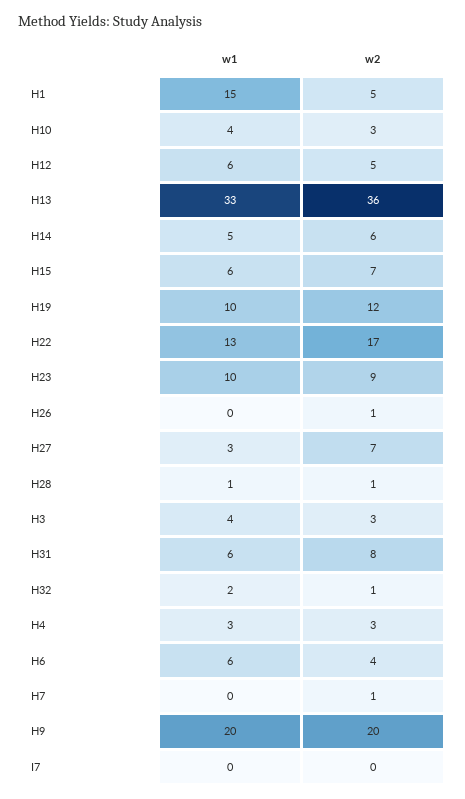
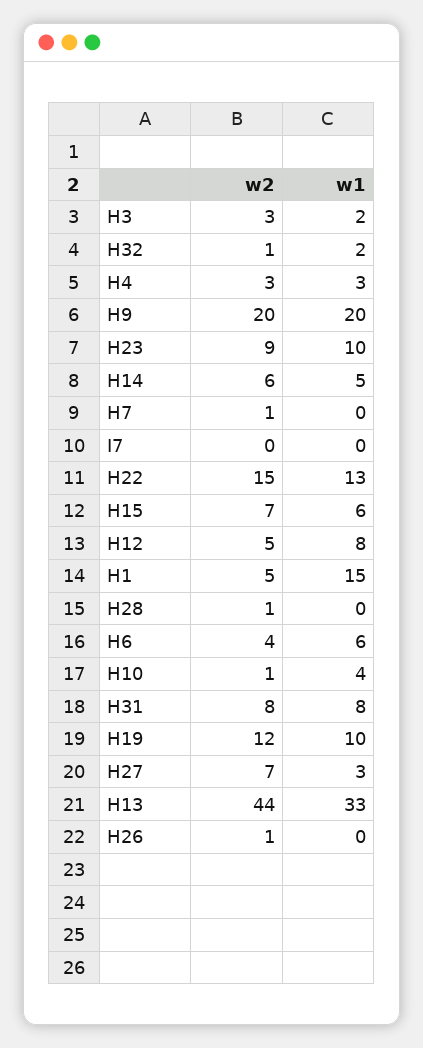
  {
    "w1": {
      "H1": 15,
      "H10": 4,
-     "H12": 6,
+     "H12": 8,
      "H13": 33,
      "H14": 5,
      "H15": 6,
      "H19": 10,
      "H22": 13,
      "H23": 10,
      "H26": 0,
      "H27": 3,
-     "H28": 1,
+     "H28": 0,
-     "H3": 4,
+     "H3": 2,
-     "H31": 6,
+     "H31": 8,
      "H32": 2,
      "H4": 3,
      "H6": 6,
      "H7": 0,
      "H9": 20,
      "I7": 0
    },
    "w2": {
      "H1": 5,
-     "H10": 3,
+     "H10": 1,
      "H12": 5,
-     "H13": 36,
+     "H13": 44,
      "H14": 6,
      "H15": 7,
      "H19": 12,
-     "H22": 17,
+     "H22": 15,
      "H23": 9,
      "H26": 1,
      "H27": 7,
      "H28": 1,
      "H3": 3,
      "H31": 8,
      "H32": 1,
      "H4": 3,
      "H6": 4,
      "H7": 1,
      "H9": 20,
      "I7": 0
    }
  }

